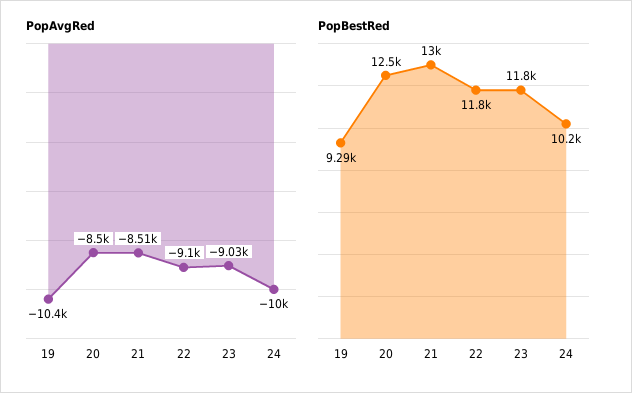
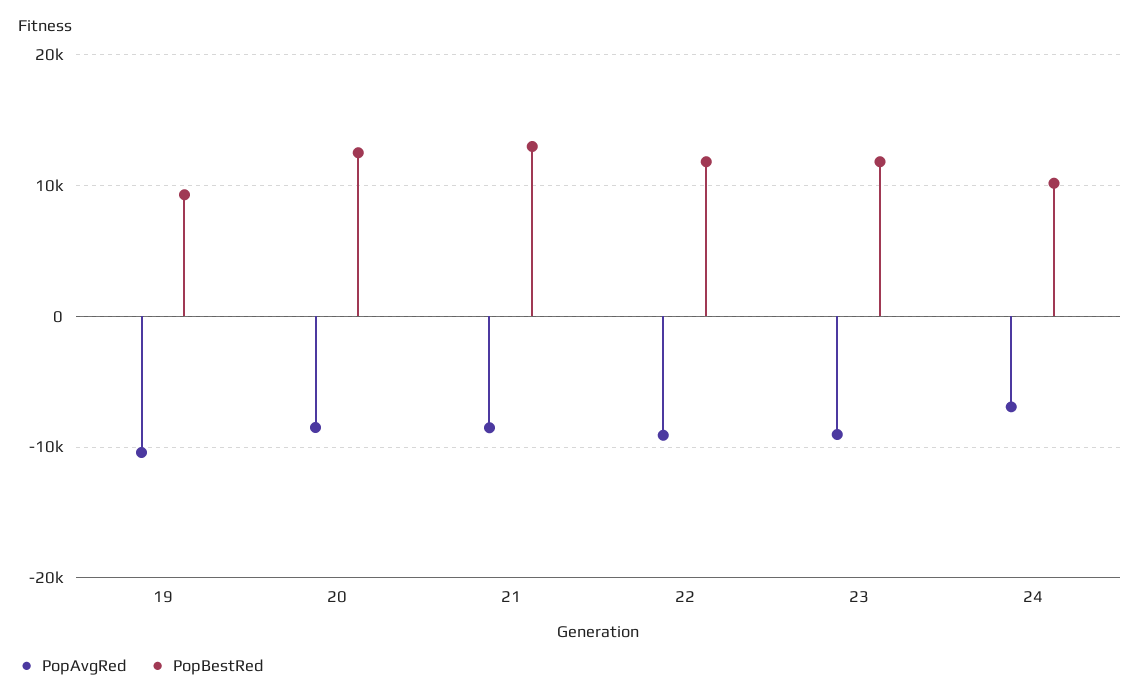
  {
    "PopAvgRed": {
      "19": -10400,
      "20": -8500,
      "21": -8510,
      "22": -9100,
      "23": -9030,
-     "24": -10000
+     "24": -7000
    },
    "PopBestRed": {
      "19": 9290,
      "20": 12500,
      "21": 13000,
      "22": 11800,
      "23": 11800,
      "24": 10200
    }
  }

